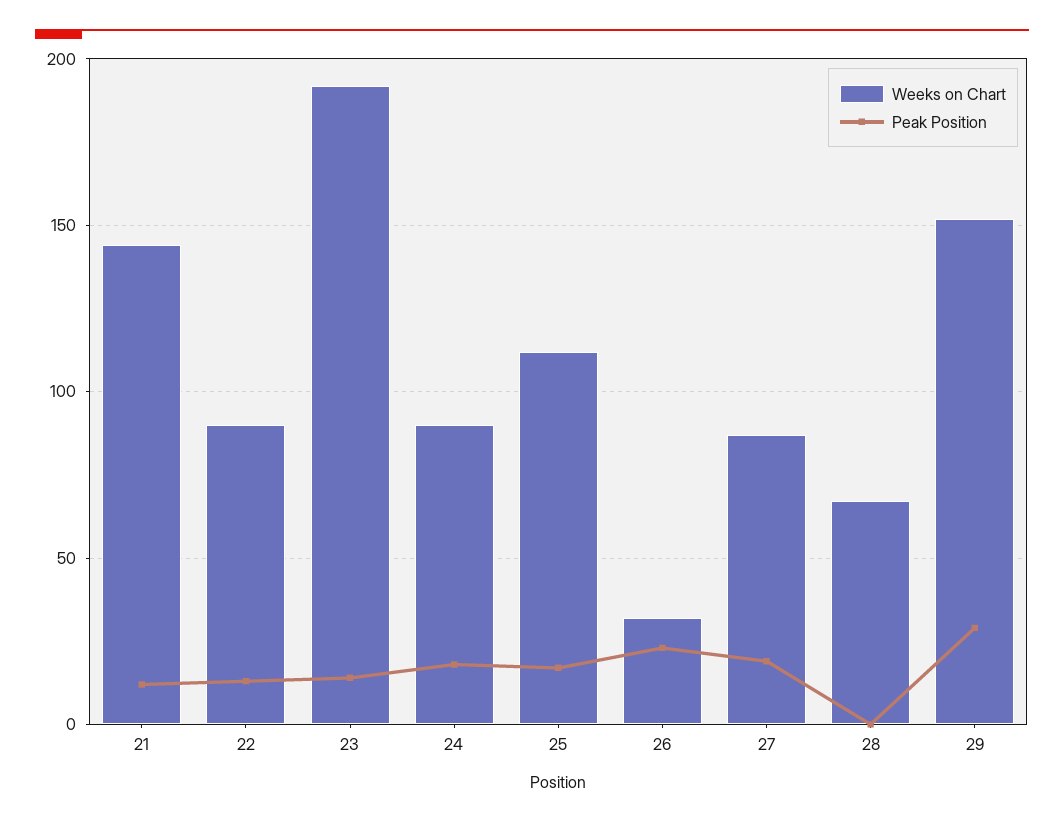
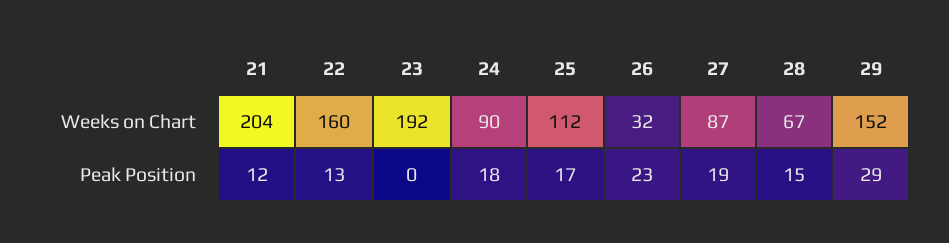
  {
    "Weeks on Chart": {
-     "21": 145,
+     "21": 204,
-     "22": 90,
+     "22": 160,
      "23": 192,
      "24": 90,
      "25": 112,
      "26": 32,
      "27": 87,
      "28": 67,
      "29": 152
    },
    "Peak Position": {
      "21": 12,
      "22": 13,
-     "23": 15,
+     "23": 0,
      "24": 18,
      "25": 17,
      "26": 23,
      "27": 19,
-     "28": 0,
+     "28": 15,
      "29": 29
    }
  }

